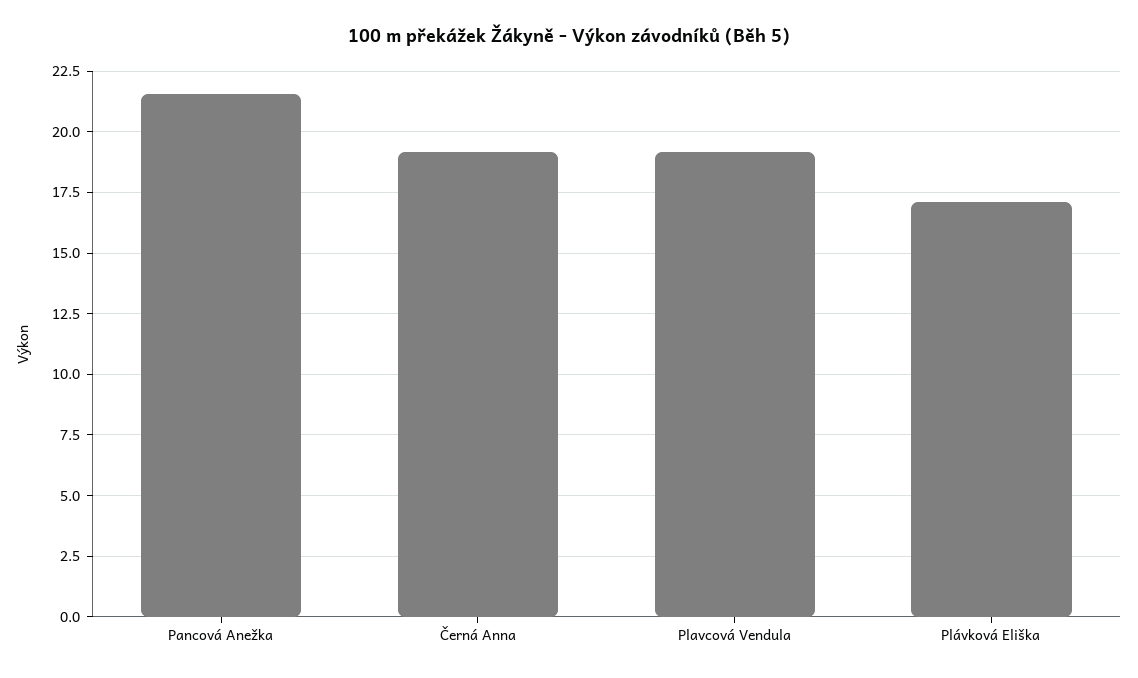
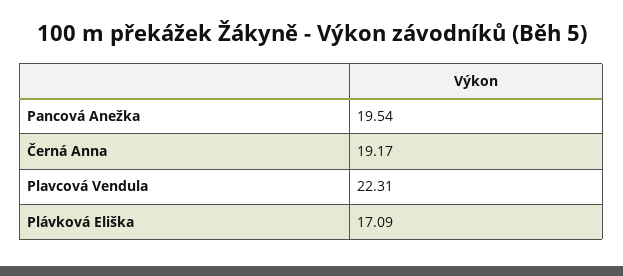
  {
-   "Pancová Anežka": 21.5,
+   "Pancová Anežka": 19.54,
    "Černá Anna": 19.17,
-   "Plavcová Vendula": 19.25,
+   "Plavcová Vendula": 22.31,
    "Plávková Eliška": 17.09
  }

